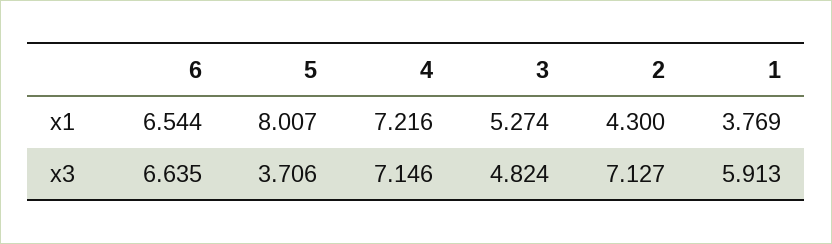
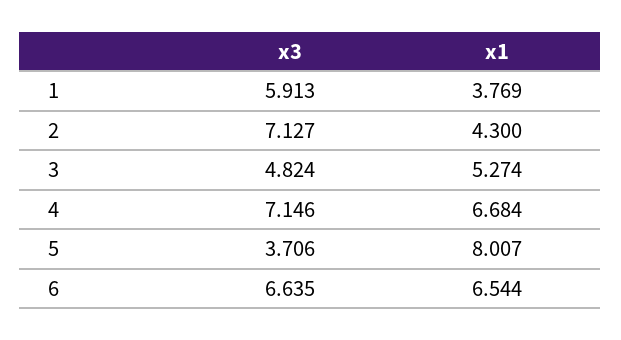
  {
    "6": {
      "x1": 6.544,
      "x3": 6.635
    },
    "5": {
      "x1": 8.007,
      "x3": 3.706
    },
    "4": {
-     "x1": 7.216,
+     "x1": 6.684,
      "x3": 7.146
    },
    "3": {
      "x1": 5.274,
      "x3": 4.824
    },
    "2": {
      "x1": 4.3,
      "x3": 7.127
    },
    "1": {
      "x1": 3.769,
      "x3": 5.913
    }
  }

